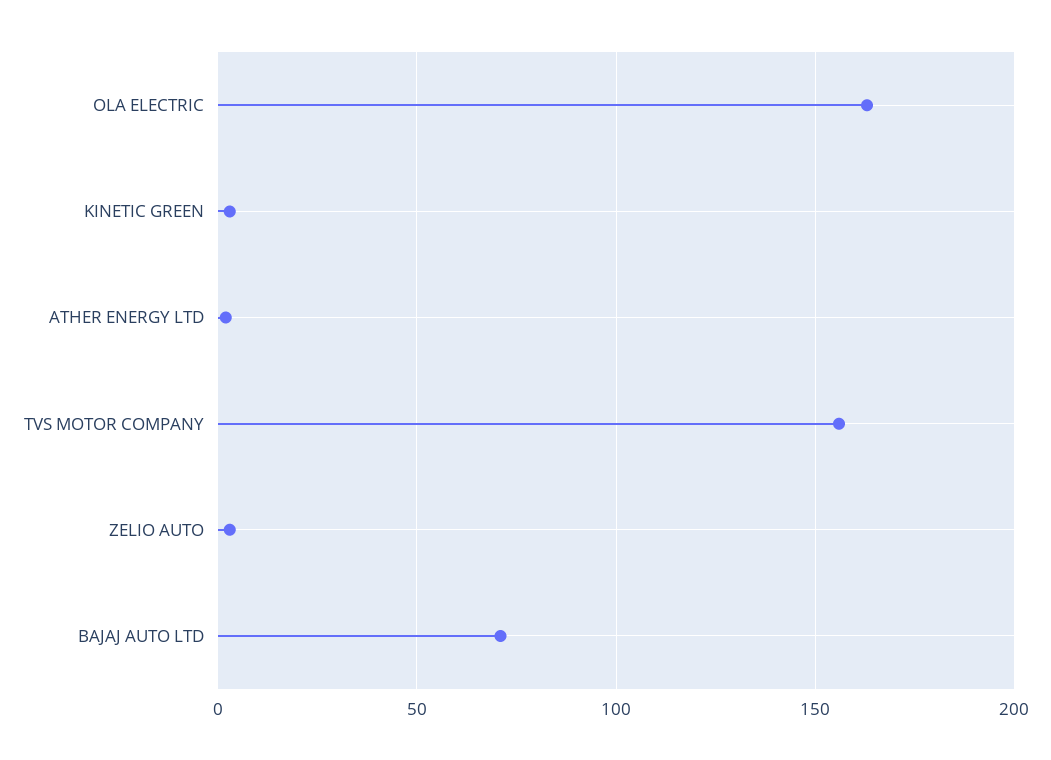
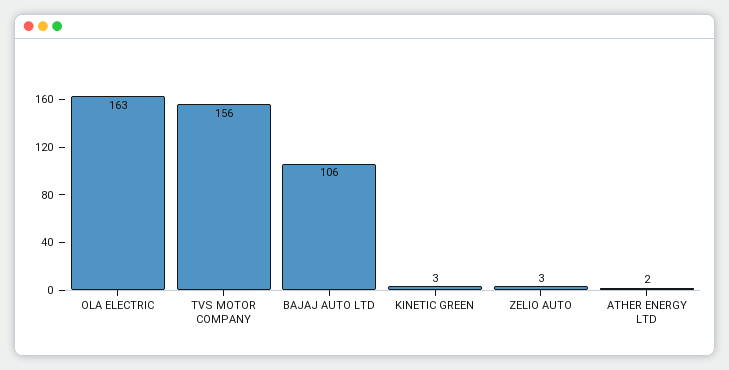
  {
    "OLA ELECTRIC": 163,
    "KINETIC GREEN": 3,
    "ATHER ENERGY LTD": 2,
    "TVS MOTOR COMPANY": 156,
    "ZELIO AUTO": 3,
-   "BAJAJ AUTO LTD": 70
+   "BAJAJ AUTO LTD": 106
  }

